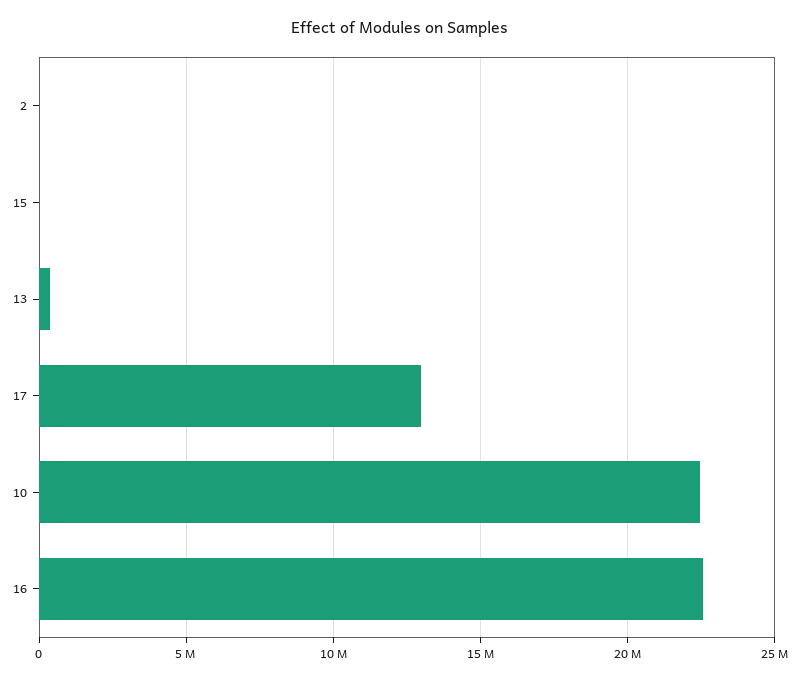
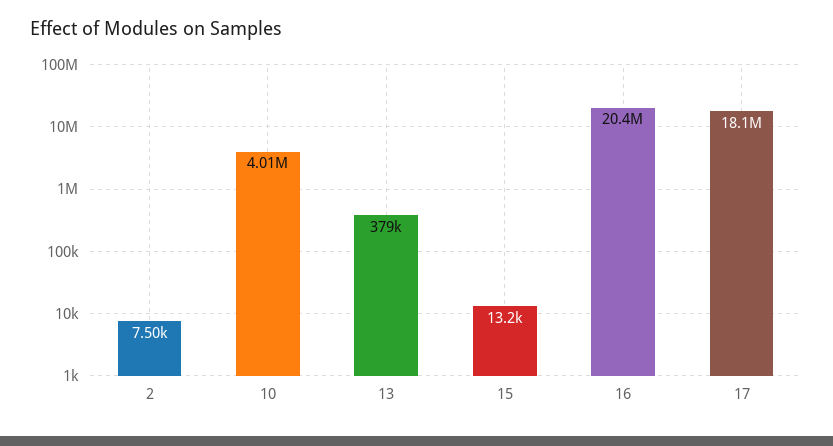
  {
    "2": 7500,
    "15": 13200,
    "13": 379000,
-   "17": 13000000,
+   "17": 18100000,
-   "10": 22500000,
+   "10": 4010000,
-   "16": 22500000
+   "16": 20400000
  }

